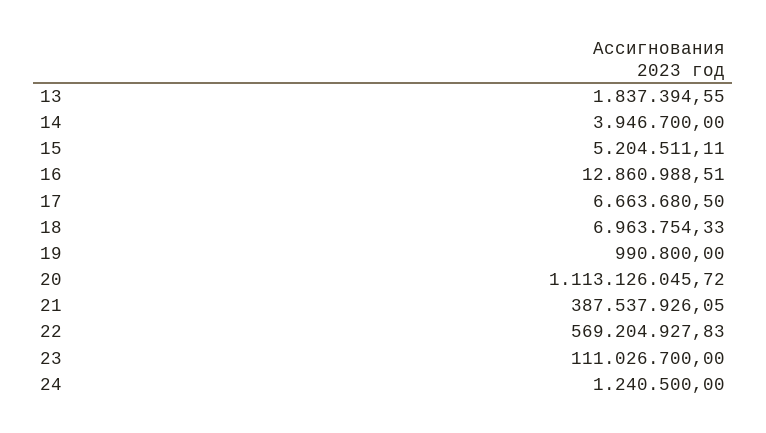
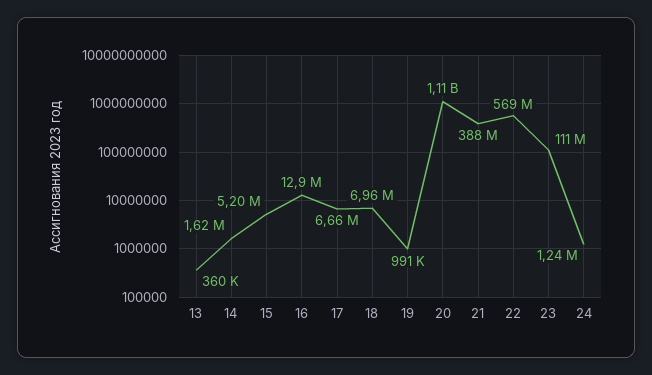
  {
-   "13": 1837394.55,
+   "13": 360000,
-   "14": 3946700,
+   "14": 1620000,
    "15": 5204511.11,
    "16": 12860988.51,
    "17": 6663680.5,
    "18": 6963754.33,
    "19": 990800,
    "20": 1113126045.72,
    "21": 387537926.05,
    "22": 569204927.83,
    "23": 111026700,
    "24": 1240500
  }

